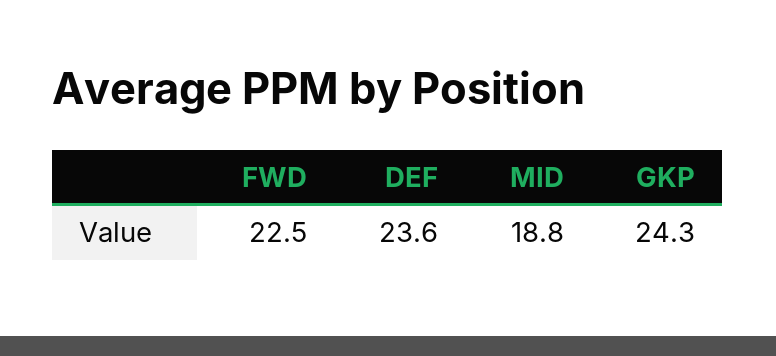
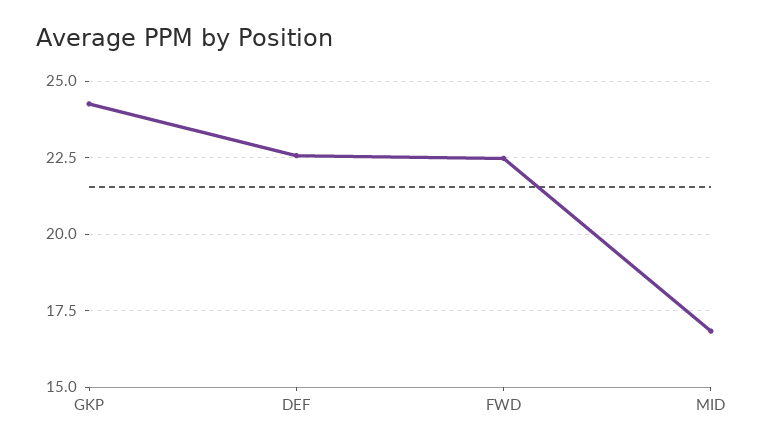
  {
    "FWD": 22.5,
-   "DEF": 23.6,
+   "DEF": 22.5,
-   "MID": 18.8,
+   "MID": 16.75,
    "GKP": 24.3
  }

